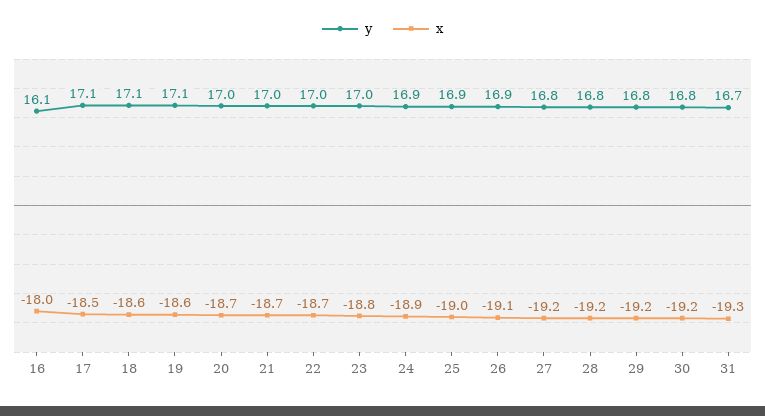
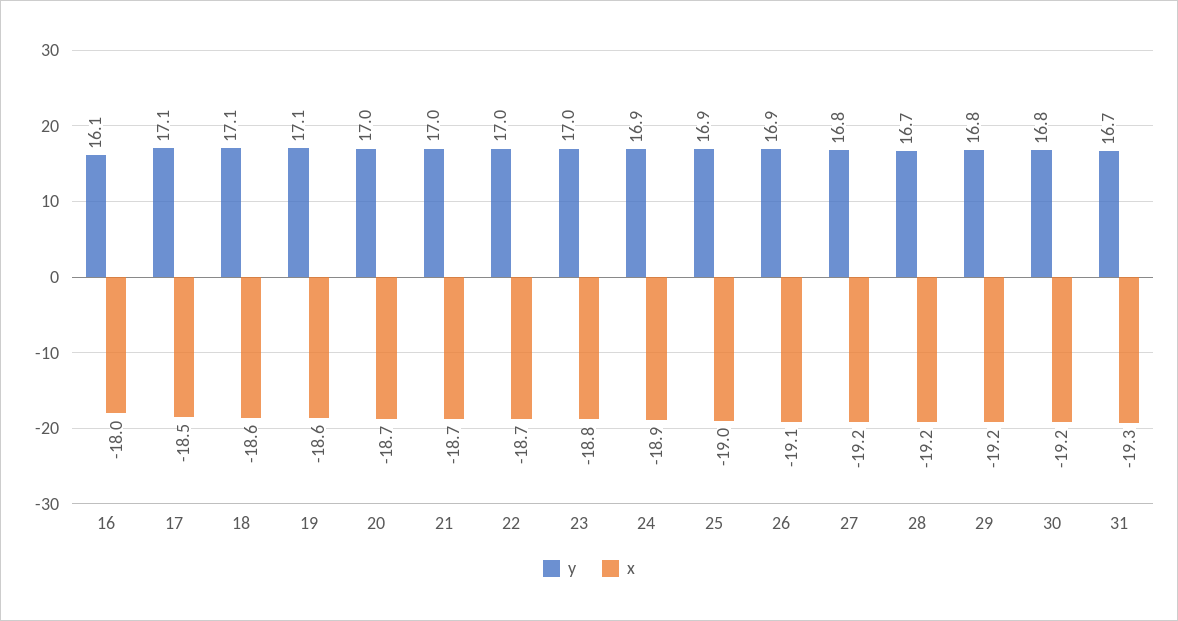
  {
    "y": {
      "16": 16.1,
      "17": 17.1,
      "18": 17.1,
      "19": 17.1,
      "20": 17,
      "21": 17,
      "22": 17,
      "23": 17,
      "24": 16.9,
      "25": 16.9,
      "26": 16.9,
      "27": 16.8,
-     "28": 16.8,
+     "28": 16.7,
      "29": 16.8,
      "30": 16.8,
      "31": 16.7
    },
    "x": {
      "16": -18,
      "17": -18.5,
      "18": -18.6,
      "19": -18.6,
      "20": -18.7,
      "21": -18.7,
      "22": -18.7,
      "23": -18.8,
      "24": -18.9,
      "25": -19,
      "26": -19.1,
      "27": -19.2,
      "28": -19.2,
      "29": -19.2,
      "30": -19.2,
      "31": -19.3
    }
  }

